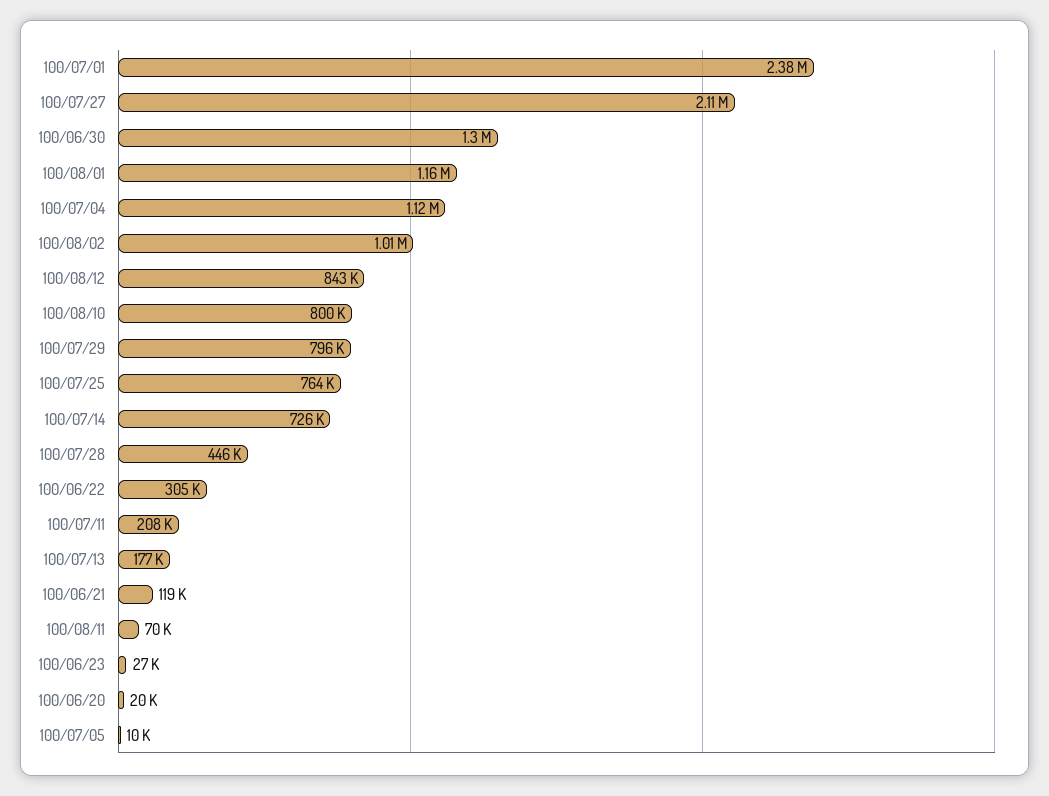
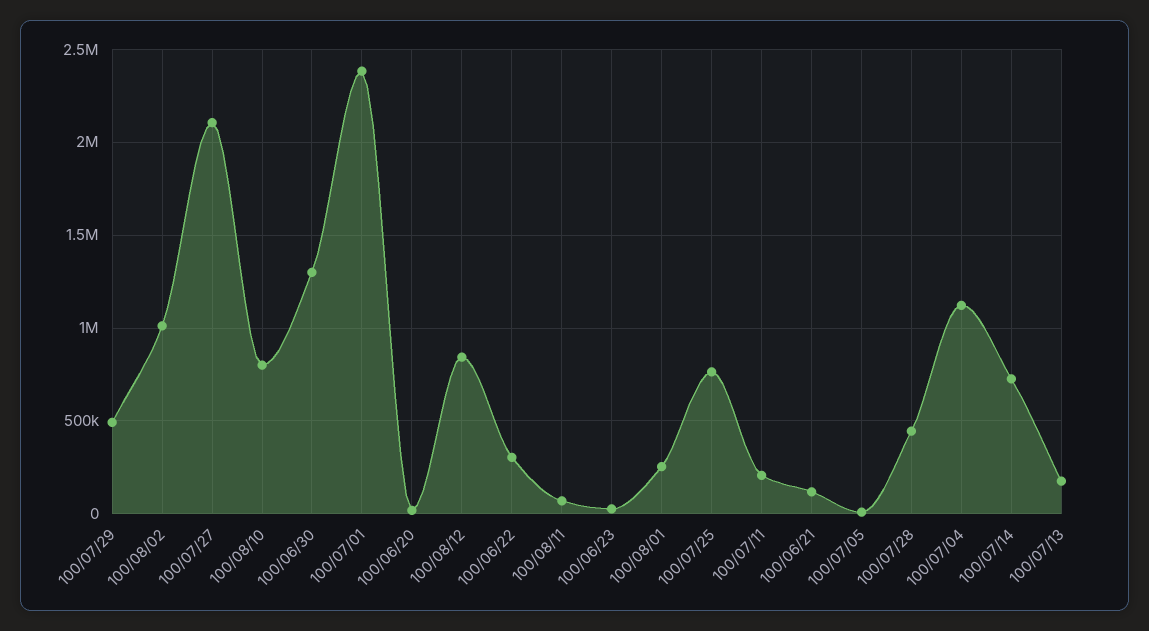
  {
    "100/07/01": 2380000,
    "100/07/27": 2110000,
    "100/06/30": 1300000,
-   "100/08/01": 1160000,
+   "100/08/01": 250000,
    "100/07/04": 1120000,
    "100/08/02": 1010000,
    "100/08/12": 843000,
    "100/08/10": 800000,
-   "100/07/29": 796000,
+   "100/07/29": 500000,
    "100/07/25": 764000,
    "100/07/14": 726000,
    "100/07/28": 446000,
    "100/06/22": 305000,
    "100/07/11": 208000,
    "100/07/13": 177000,
    "100/06/21": 119000,
    "100/08/11": 70000,
    "100/06/23": 27000,
    "100/06/20": 20000,
    "100/07/05": 10000
  }

